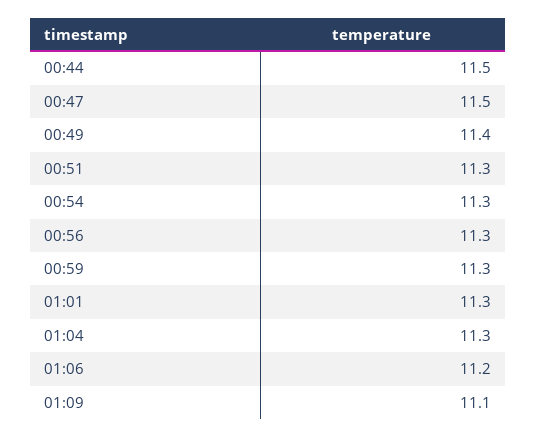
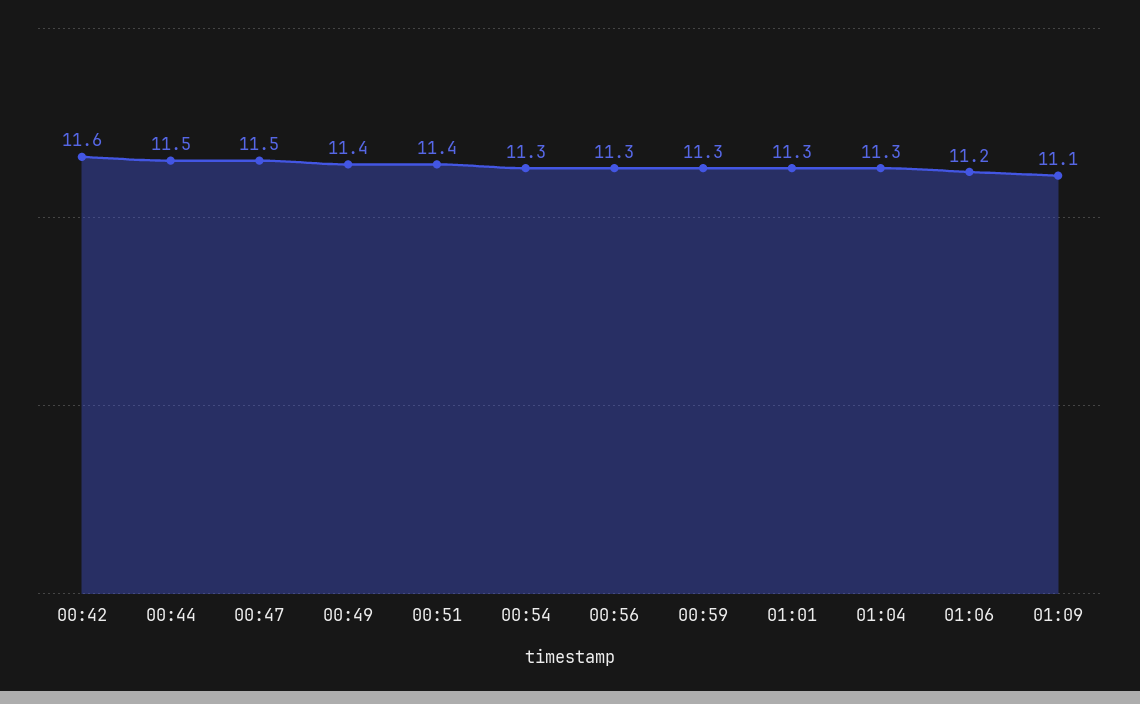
  {
    "00:44": 11.5,
    "00:47": 11.5,
    "00:49": 11.4,
-   "00:51": 11.3,
+   "00:51": 11.4,
    "00:54": 11.3,
    "00:56": 11.3,
    "00:59": 11.3,
    "01:01": 11.3,
    "01:04": 11.3,
    "01:06": 11.2,
-   "01:09": 11.1
+   "01:09": 11.1,
+   "00:42": 11.6
  }

